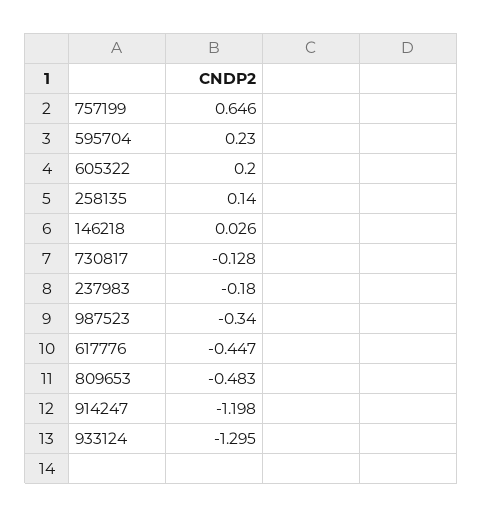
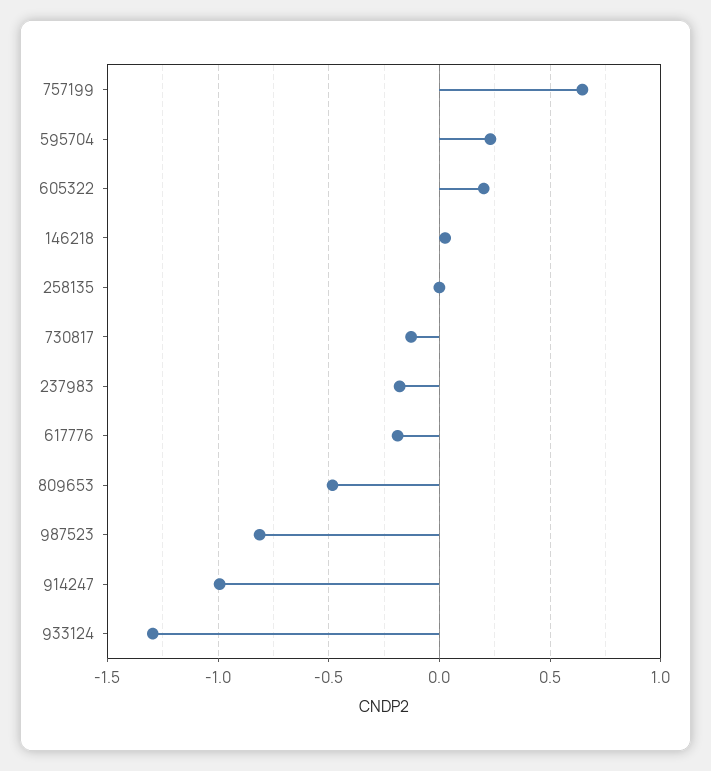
  {
    "757199": 0.646,
    "595704": 0.23,
    "605322": 0.2,
-   "258135": 0.14,
+   "258135": 0,
    "146218": 0.026,
    "730817": -0.128,
    "237983": -0.18,
-   "987523": -0.34,
+   "987523": -0.8,
-   "617776": -0.447,
+   "617776": -0.2,
    "809653": -0.483,
-   "914247": -1.198,
+   "914247": -1,
    "933124": -1.295
  }

